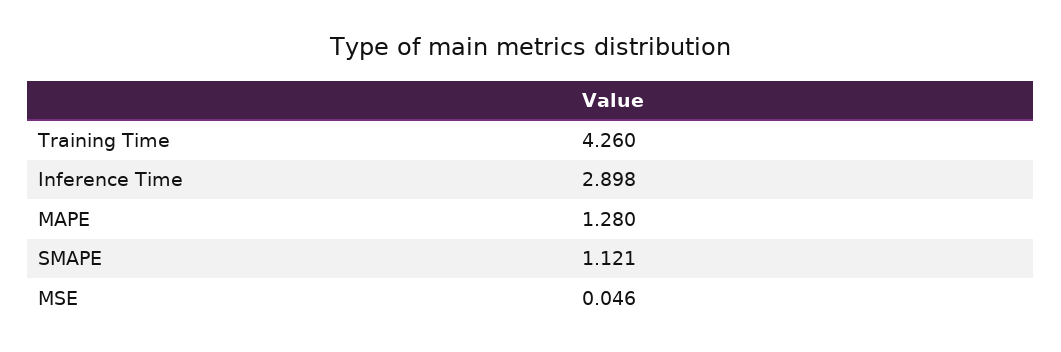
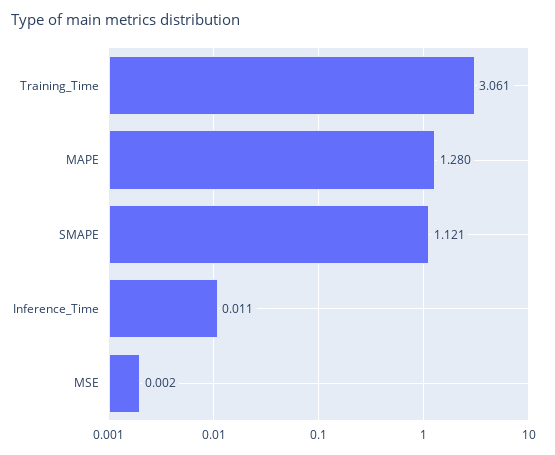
  {
-   "Training Time": 4.26,
+   "Training Time": 3.061,
-   "Inference Time": 2.898,
+   "Inference Time": 0.011,
    "MAPE": 1.28,
    "SMAPE": 1.121,
-   "MSE": 0.046
+   "MSE": 0.002
  }

